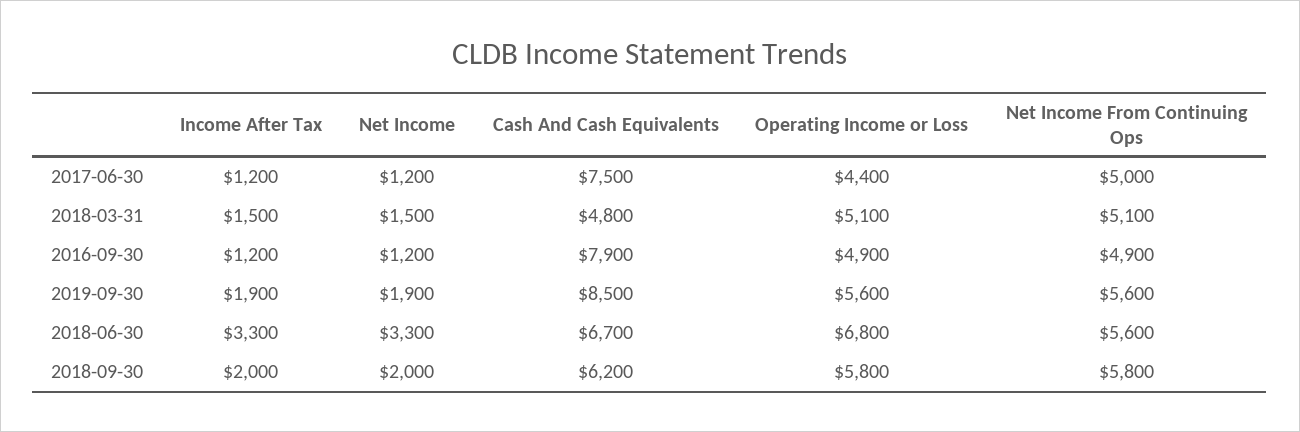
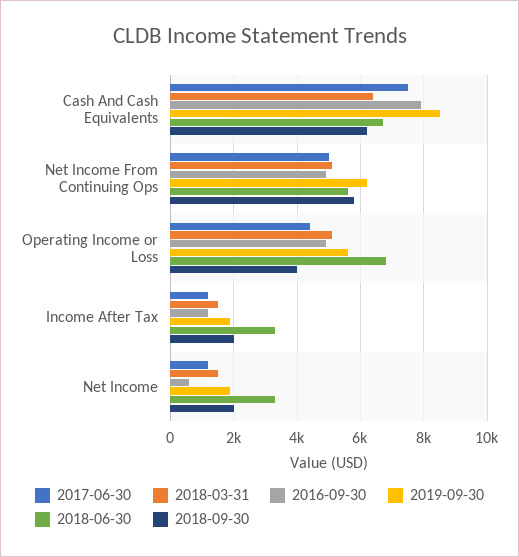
  {
    "2017-06-30": {
      "Income After Tax": 1200,
      "Net Income": 1200,
      "Cash And Cash Equivalents": 7500,
      "Operating Income or Loss": 4400,
      "Net Income From Continuing Ops": 5000
    },
    "2018-03-31": {
      "Income After Tax": 1500,
      "Net Income": 1500,
-     "Cash And Cash Equivalents": 4800,
+     "Cash And Cash Equivalents": 6400,
      "Operating Income or Loss": 5100,
      "Net Income From Continuing Ops": 5100
    },
    "2016-09-30": {
      "Income After Tax": 1200,
-     "Net Income": 1200,
+     "Net Income": 600,
      "Cash And Cash Equivalents": 7900,
      "Operating Income or Loss": 4900,
      "Net Income From Continuing Ops": 4900
    },
    "2019-09-30": {
      "Income After Tax": 1900,
      "Net Income": 1900,
      "Cash And Cash Equivalents": 8500,
      "Operating Income or Loss": 5600,
-     "Net Income From Continuing Ops": 5600
+     "Net Income From Continuing Ops": 6200
    },
    "2018-06-30": {
      "Income After Tax": 3300,
      "Net Income": 3300,
      "Cash And Cash Equivalents": 6700,
      "Operating Income or Loss": 6800,
      "Net Income From Continuing Ops": 5600
    },
    "2018-09-30": {
      "Income After Tax": 2000,
      "Net Income": 2000,
      "Cash And Cash Equivalents": 6200,
-     "Operating Income or Loss": 5800,
+     "Operating Income or Loss": 4000,
      "Net Income From Continuing Ops": 5800
    }
  }

